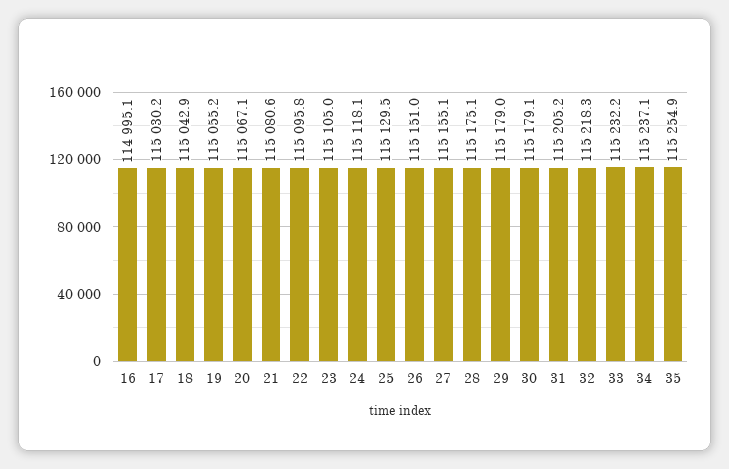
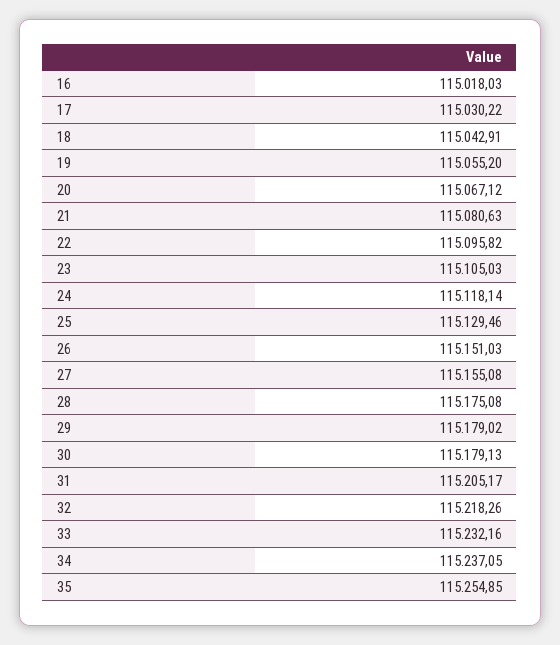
  {
-   "16": 114995.1,
+   "16": 115018.03,
    "17": 115030.22,
    "18": 115042.91,
    "19": 115055.2,
    "20": 115067.12,
    "21": 115080.63,
    "22": 115095.82,
    "23": 115105.03,
    "24": 115118.14,
    "25": 115129.46,
    "26": 115151.03,
    "27": 115155.08,
    "28": 115175.08,
    "29": 115179.02,
    "30": 115179.13,
    "31": 115205.17,
    "32": 115218.26,
    "33": 115232.16,
    "34": 115237.05,
    "35": 115254.85
  }

